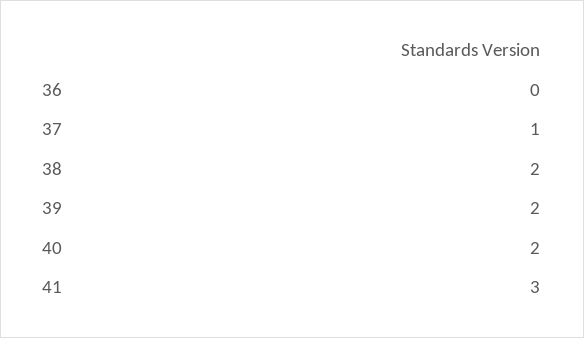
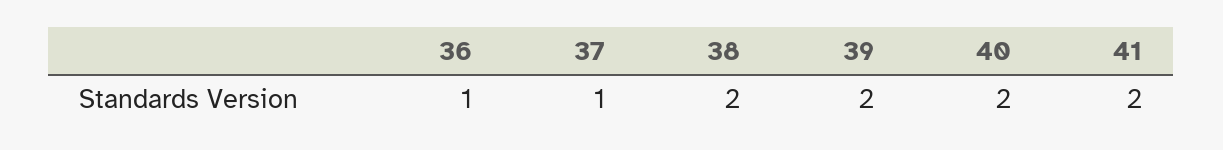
  {
-   "36": 0,
+   "36": 1,
    "37": 1,
    "38": 2,
    "39": 2,
    "40": 2,
-   "41": 3
+   "41": 2
  }

